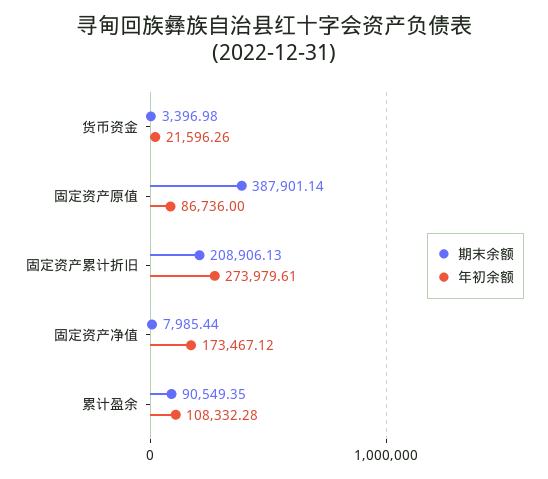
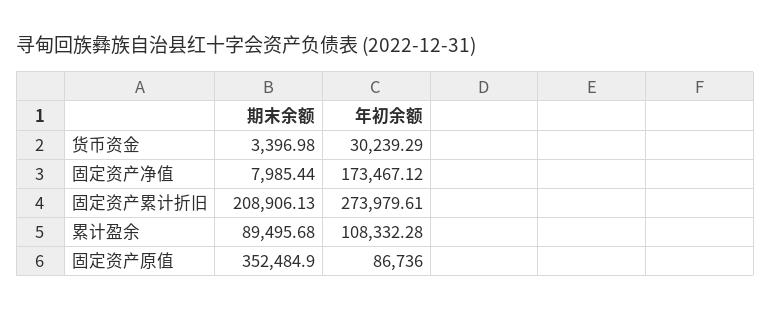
  {
    "期末余额": {
      "货币资金": 3396.98,
-     "固定资产原值": 387901.14,
+     "固定资产原值": 352484.9,
      "固定资产累计折旧": 208906.13,
      "固定资产净值": 7985.44,
-     "累计盈余": 90549.35
+     "累计盈余": 89495.68
    },
    "年初余额": {
-     "货币资金": 21596.26,
+     "货币资金": 30239.29,
      "固定资产原值": 86736,
      "固定资产累计折旧": 273979.61,
      "固定资产净值": 173467.12,
      "累计盈余": 108332.28
    }
  }

